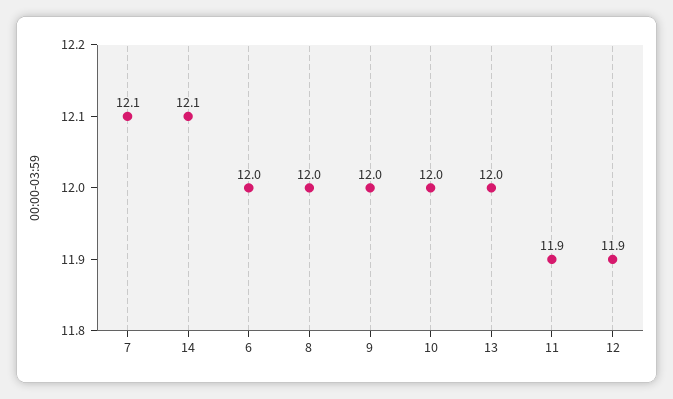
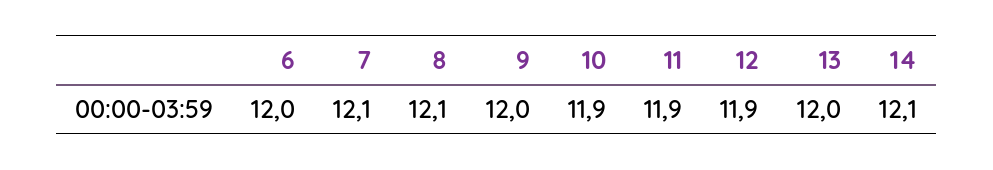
  {
    "7": 12.1,
    "14": 12.1,
    "6": 12,
-   "8": 12,
+   "8": 12.1,
    "9": 12,
-   "10": 12,
+   "10": 11.9,
    "13": 12,
    "11": 11.9,
    "12": 11.9
  }

